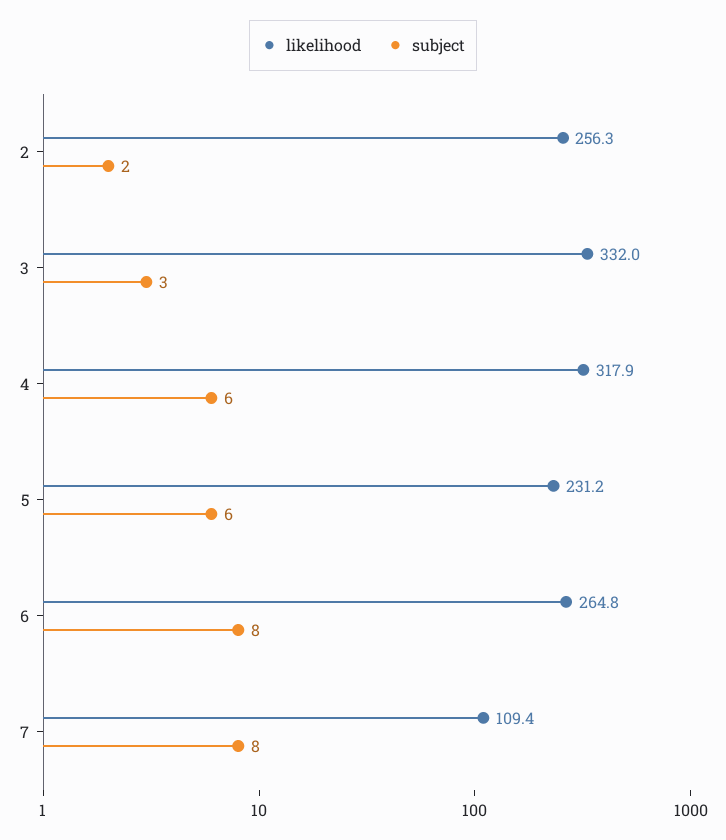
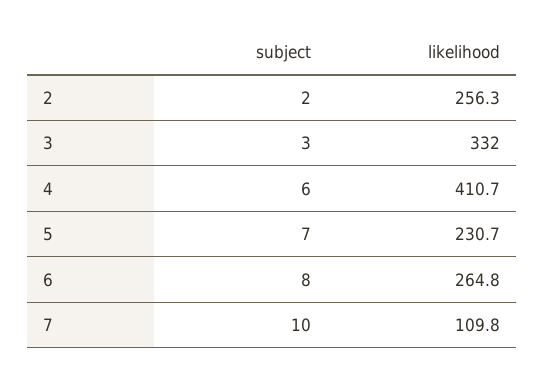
  {
    "likelihood": {
      "2": 256.3,
      "3": 332,
-     "4": 317.9,
+     "4": 410.7,
-     "5": 231.2,
+     "5": 230.7,
      "6": 264.8,
-     "7": 109.4
+     "7": 109.8
    },
    "subject": {
      "2": 2,
      "3": 3,
      "4": 6,
-     "5": 6,
+     "5": 7,
      "6": 8,
-     "7": 8
+     "7": 10
    }
  }

